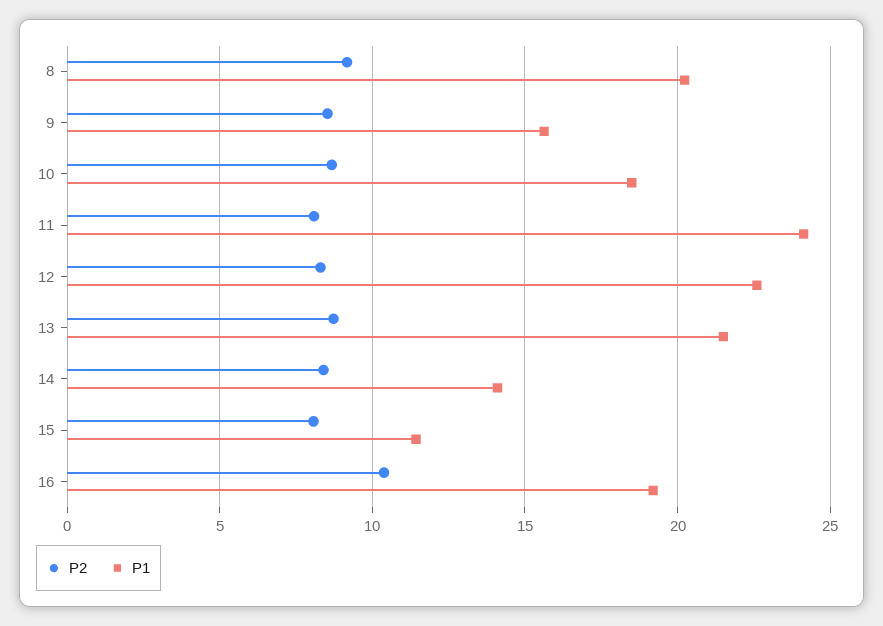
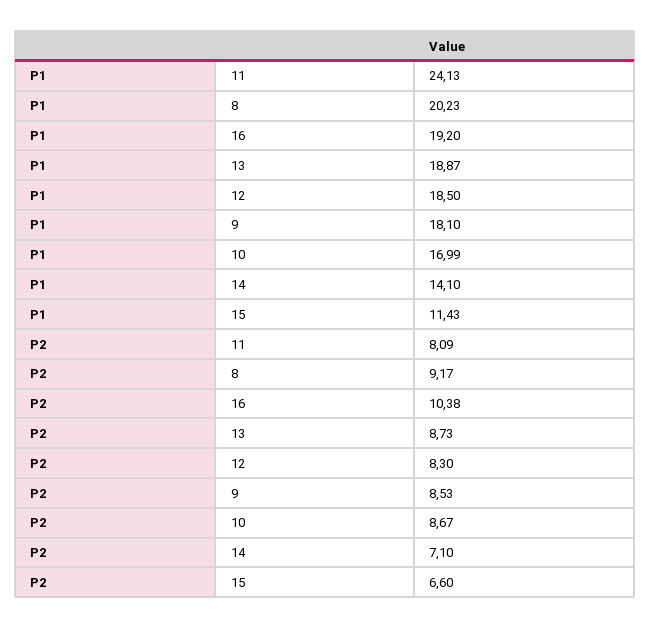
  {
    "P2": {
      "8": 9.17,
      "9": 8.53,
      "10": 8.67,
      "11": 8.09,
      "12": 8.3,
      "13": 8.73,
-     "14": 8.5,
+     "14": 7.1,
-     "15": 8,
+     "15": 6.6,
      "16": 10.38
    },
    "P1": {
      "8": 20.23,
-     "9": 15.5,
+     "9": 18.1,
-     "10": 18.5,
+     "10": 16.99,
      "11": 24.13,
-     "12": 22.5,
+     "12": 18.5,
-     "13": 21.5,
+     "13": 18.87,
      "14": 14.1,
      "15": 11.43,
      "16": 19.2
    }
  }

